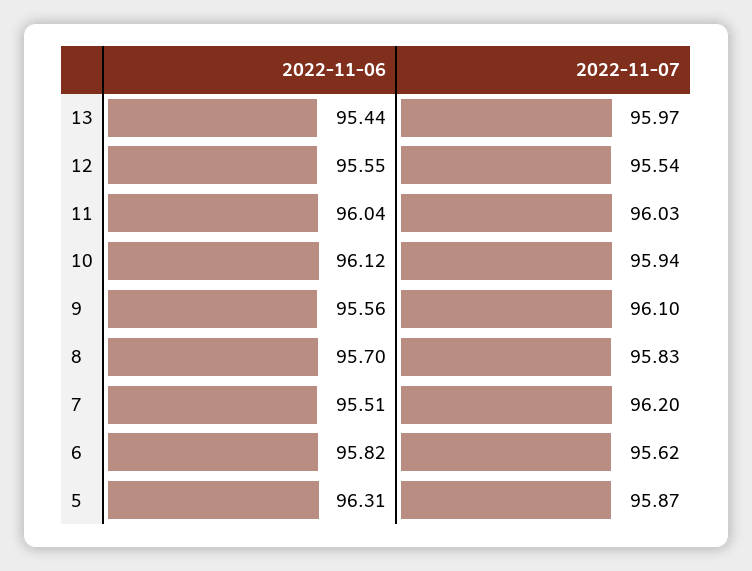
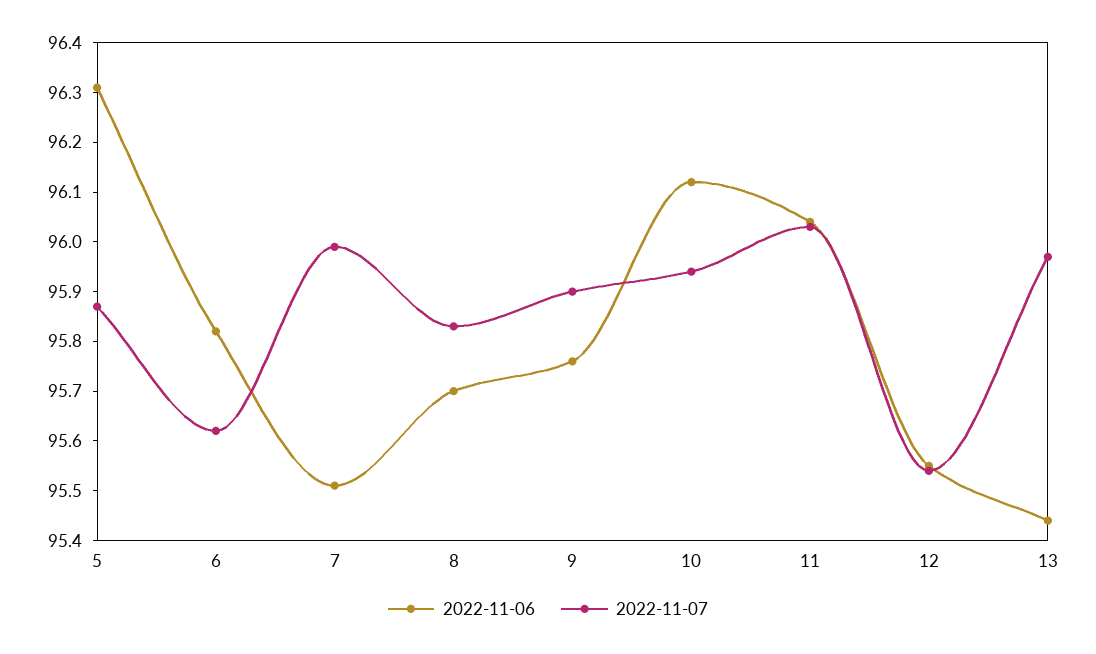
  {
    "2022-11-06": {
      "13": 95.44,
      "12": 95.55,
      "11": 96.04,
      "10": 96.12,
-     "9": 95.56,
+     "9": 95.75,
      "8": 95.7,
      "7": 95.51,
      "6": 95.82,
      "5": 96.31
    },
    "2022-11-07": {
      "13": 95.97,
      "12": 95.54,
      "11": 96.03,
      "10": 95.94,
-     "9": 96.1,
+     "9": 95.9,
      "8": 95.83,
-     "7": 96.2,
+     "7": 96,
      "6": 95.62,
      "5": 95.87
    }
  }

